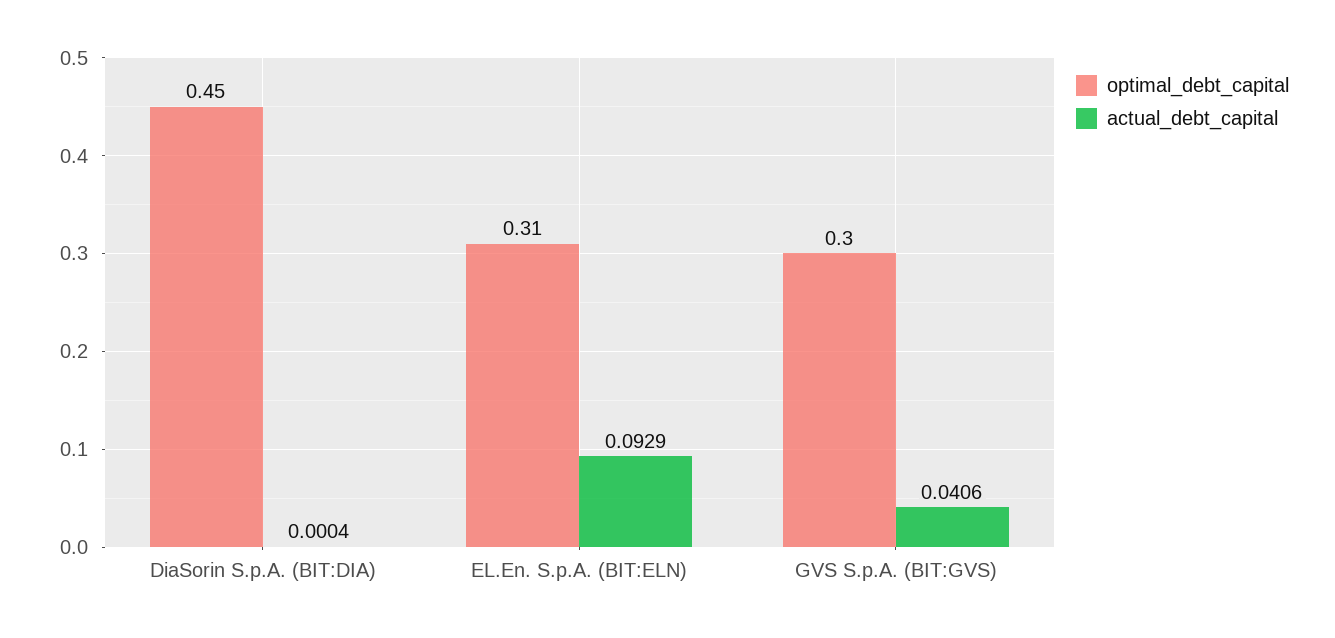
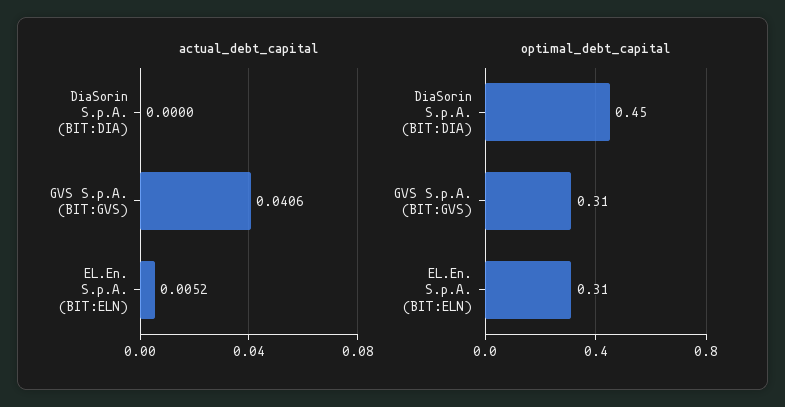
  {
    "optimal_debt_capital": {
      "DiaSorin S.p.A. (BIT:DIA)": 0.45,
      "EL.En. S.p.A. (BIT:ELN)": 0.31,
-     "GVS S.p.A. (BIT:GVS)": 0.3
+     "GVS S.p.A. (BIT:GVS)": 0.31
    },
    "actual_debt_capital": {
-     "DiaSorin S.p.A. (BIT:DIA)": 0.0004,
+     "DiaSorin S.p.A. (BIT:DIA)": 0,
-     "EL.En. S.p.A. (BIT:ELN)": 0.0929,
+     "EL.En. S.p.A. (BIT:ELN)": 0.0052,
      "GVS S.p.A. (BIT:GVS)": 0.0406
    }
  }

